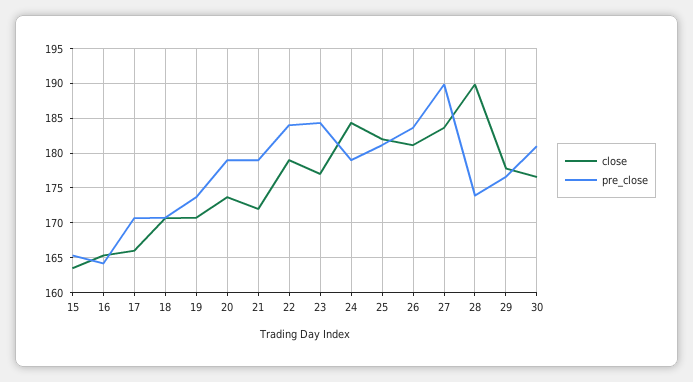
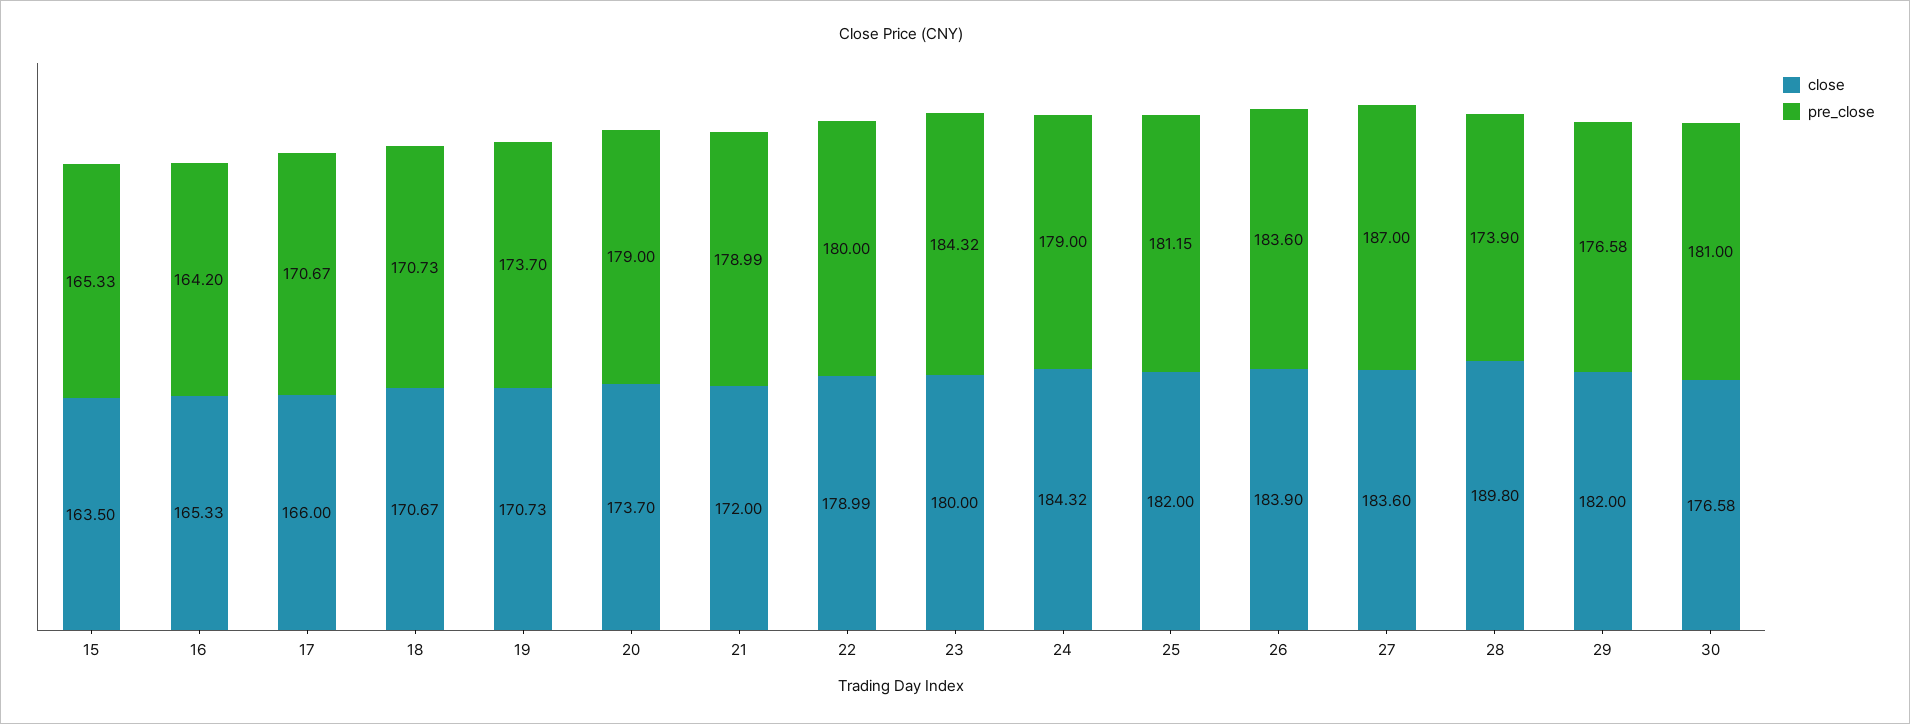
  {
    "close": {
      "15": 163.5,
      "16": 165.33,
      "17": 166,
      "18": 170.67,
      "19": 170.73,
      "20": 173.7,
      "21": 172,
      "22": 178.99,
-     "23": 177,
+     "23": 180,
      "24": 184.32,
      "25": 182,
-     "26": 181,
+     "26": 183.9,
      "27": 183.6,
      "28": 189.8,
-     "29": 178,
+     "29": 182,
      "30": 176.58
    },
    "pre_close": {
      "15": 165.33,
      "16": 164.2,
      "17": 170.67,
      "18": 170.73,
      "19": 173.7,
      "20": 179,
      "21": 178.99,
-     "22": 184,
+     "22": 180,
      "23": 184.32,
      "24": 179,
      "25": 181.15,
      "26": 183.6,
-     "27": 190,
+     "27": 187,
      "28": 173.9,
      "29": 176.58,
      "30": 181
    }
  }

